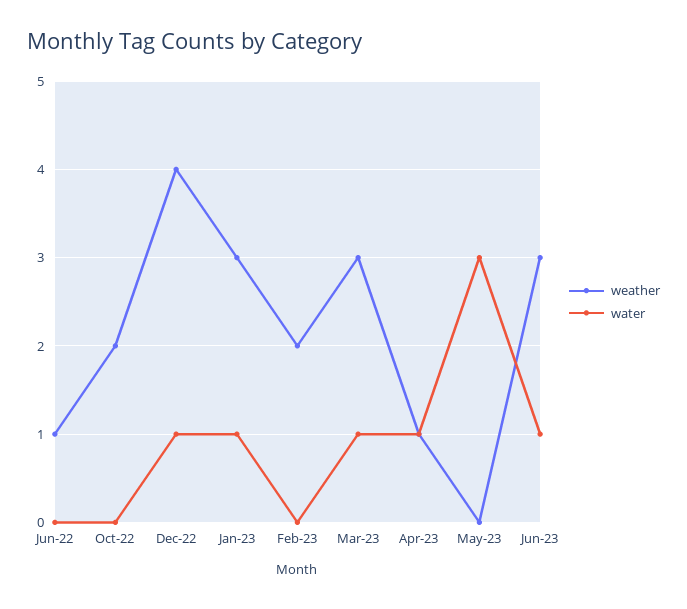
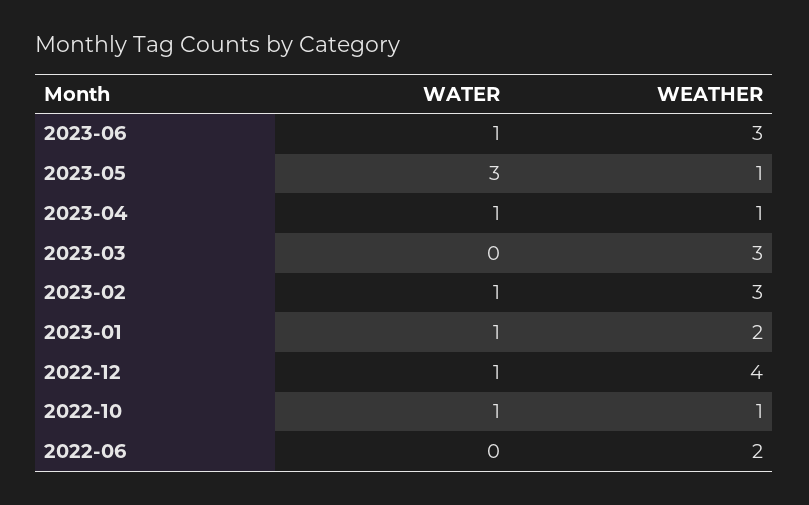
  {
    "weather": {
-     "Jun-22": 1,
+     "Jun-22": 2,
-     "Oct-22": 2,
+     "Oct-22": 1,
      "Dec-22": 4,
-     "Jan-23": 3,
+     "Jan-23": 2,
-     "Feb-23": 2,
+     "Feb-23": 3,
      "Mar-23": 3,
      "Apr-23": 1,
-     "May-23": 0,
+     "May-23": 1,
      "Jun-23": 3
    },
    "water": {
      "Jun-22": 0,
-     "Oct-22": 0,
+     "Oct-22": 1,
      "Dec-22": 1,
      "Jan-23": 1,
-     "Feb-23": 0,
+     "Feb-23": 1,
-     "Mar-23": 1,
+     "Mar-23": 0,
      "Apr-23": 1,
      "May-23": 3,
      "Jun-23": 1
    }
  }

